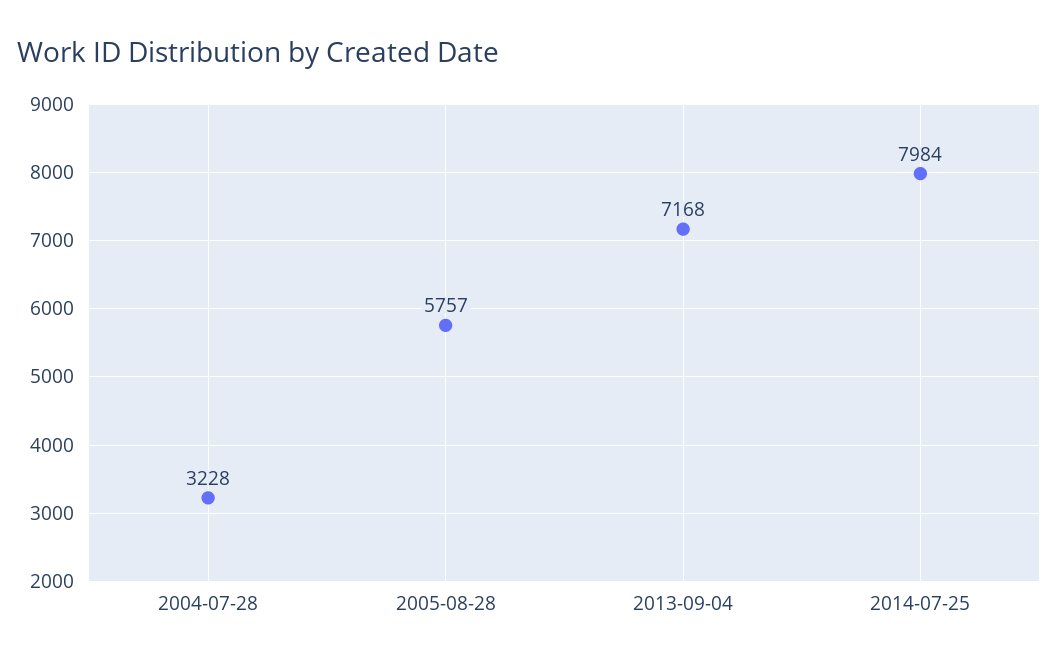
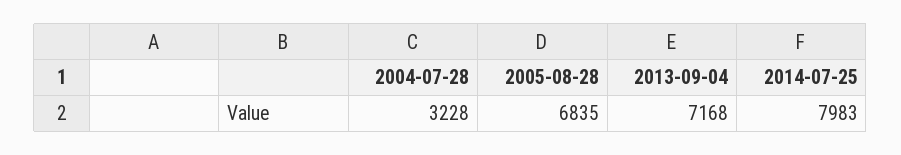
  {
    "2004-07-28": 3228,
-   "2005-08-28": 5757,
+   "2005-08-28": 6835,
    "2013-09-04": 7168,
-   "2014-07-25": 7984
+   "2014-07-25": 7983
  }

